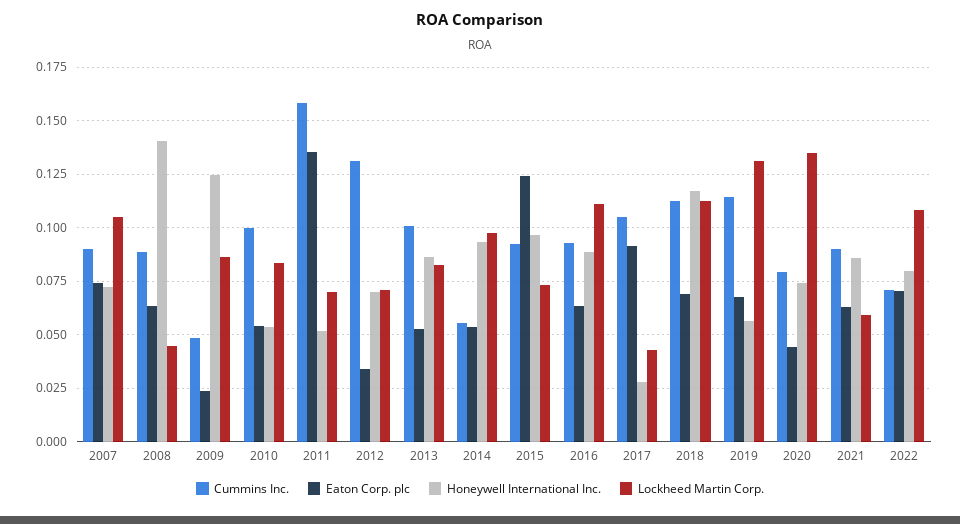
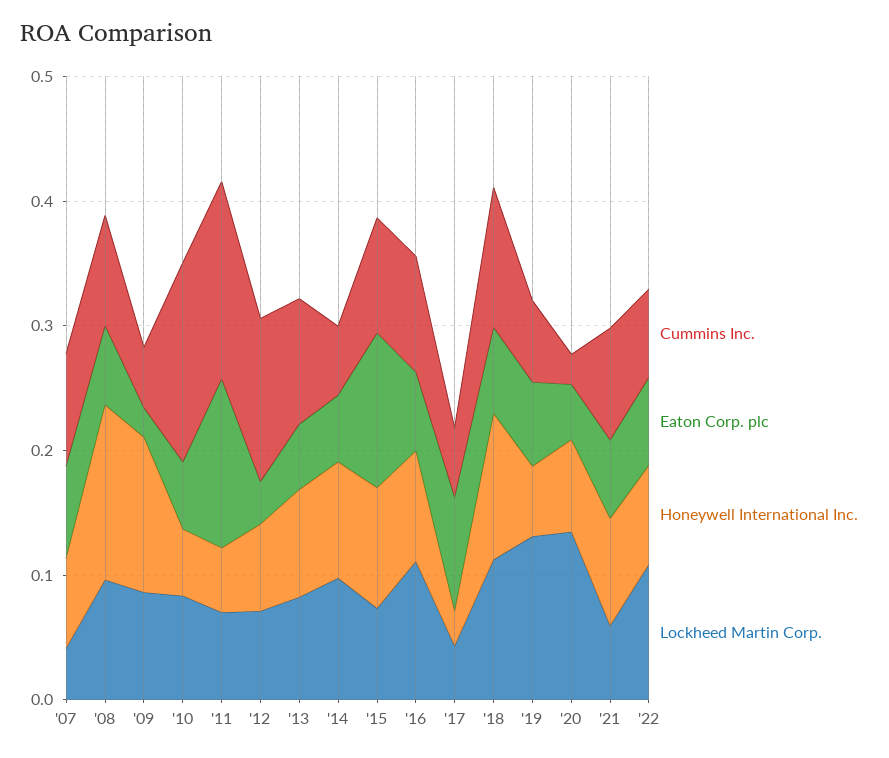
  {
    "Cummins Inc.": {
      "2007": 0.09,
      "2008": 0.09,
      "2009": 0.05,
-     "2010": 0.1,
+     "2010": 0.16,
      "2011": 0.16,
      "2012": 0.13,
      "2013": 0.1,
      "2014": 0.055,
      "2015": 0.09,
      "2016": 0.095,
-     "2017": 0.105,
+     "2017": 0.06,
      "2018": 0.11,
-     "2019": 0.115,
+     "2019": 0.06,
-     "2020": 0.08,
+     "2020": 0.02,
      "2021": 0.09,
      "2022": 0.07
    },
    "Eaton Corp. plc": {
      "2007": 0.075,
      "2008": 0.065,
      "2009": 0.025,
      "2010": 0.055,
      "2011": 0.135,
      "2012": 0.035,
      "2013": 0.05,
      "2014": 0.055,
      "2015": 0.125,
      "2016": 0.065,
      "2017": 0.09,
      "2018": 0.07,
      "2019": 0.065,
      "2020": 0.045,
      "2021": 0.065,
      "2022": 0.07
    },
    "Honeywell International Inc.": {
      "2007": 0.07,
      "2008": 0.14,
      "2009": 0.125,
      "2010": 0.055,
      "2011": 0.05,
      "2012": 0.07,
      "2013": 0.085,
      "2014": 0.095,
      "2015": 0.095,
      "2016": 0.09,
      "2017": 0.03,
      "2018": 0.115,
      "2019": 0.055,
      "2020": 0.075,
      "2021": 0.085,
      "2022": 0.08
    },
    "Lockheed Martin Corp.": {
-     "2007": 0.105,
+     "2007": 0.04,
-     "2008": 0.045,
+     "2008": 0.1,
      "2009": 0.085,
      "2010": 0.085,
      "2011": 0.07,
      "2012": 0.07,
      "2013": 0.08,
      "2014": 0.1,
      "2015": 0.075,
      "2016": 0.11,
      "2017": 0.045,
      "2018": 0.11,
      "2019": 0.13,
      "2020": 0.135,
      "2021": 0.06,
      "2022": 0.11
    }
  }

